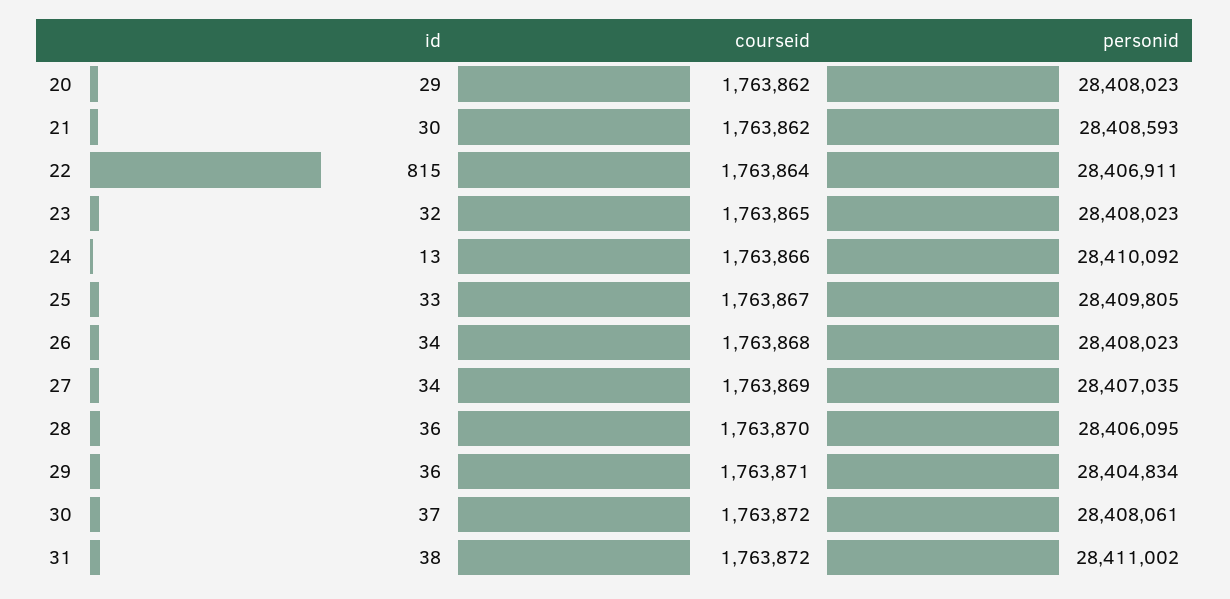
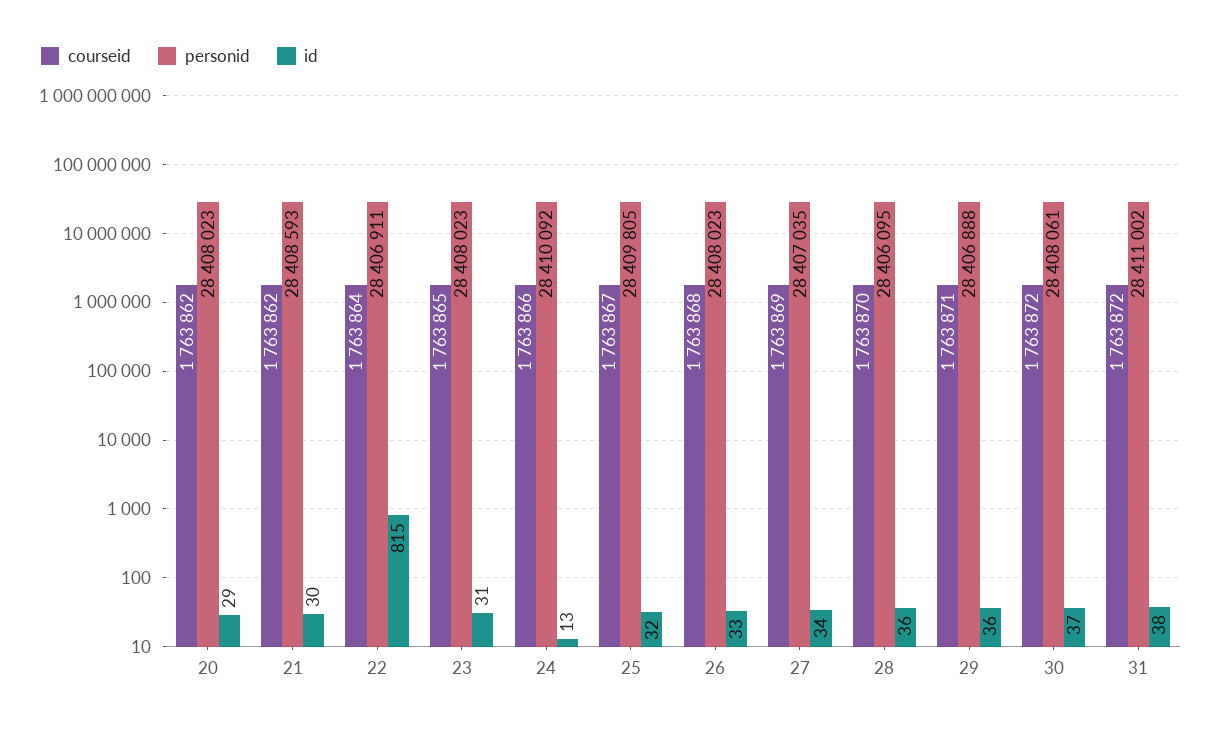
  {
    "id": {
      "20": 29,
      "21": 30,
      "22": 815,
-     "23": 32,
+     "23": 31,
      "24": 13,
-     "25": 33,
+     "25": 32,
-     "26": 34,
+     "26": 33,
      "27": 34,
      "28": 36,
      "29": 36,
      "30": 37,
      "31": 38
    },
    "courseid": {
      "20": 1763862,
      "21": 1763862,
      "22": 1763864,
      "23": 1763865,
      "24": 1763866,
      "25": 1763867,
      "26": 1763868,
      "27": 1763869,
      "28": 1763870,
      "29": 1763871,
      "30": 1763872,
      "31": 1763872
    },
    "personid": {
      "20": 28408023,
      "21": 28408593,
      "22": 28406911,
      "23": 28408023,
      "24": 28410092,
      "25": 28409805,
      "26": 28408023,
      "27": 28407035,
      "28": 28406095,
-     "29": 28404834,
+     "29": 28406888,
      "30": 28408061,
      "31": 28411002
    }
  }

